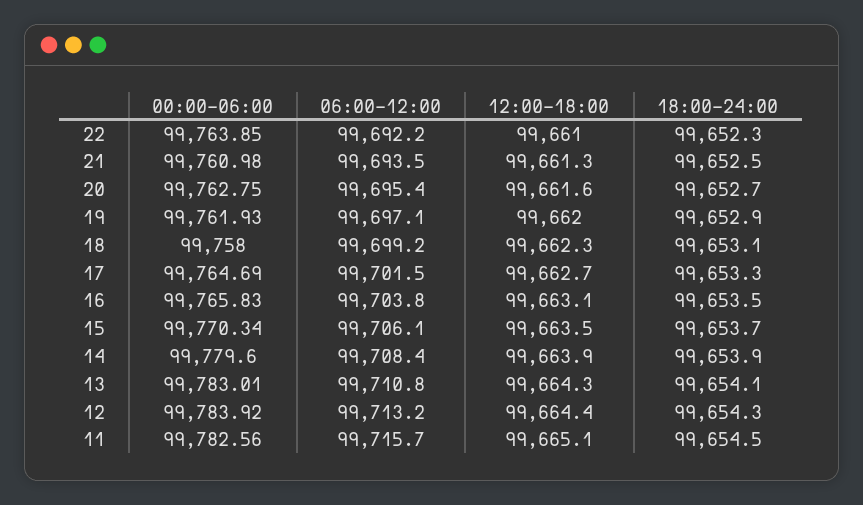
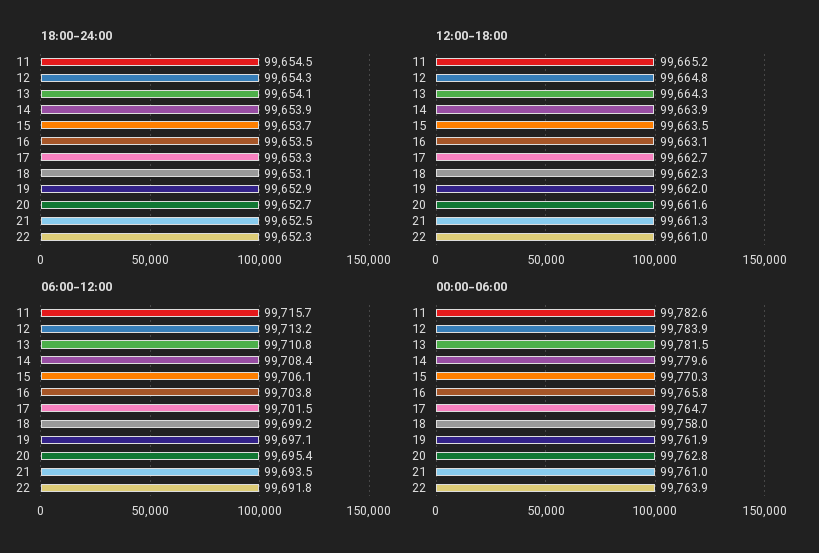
  {
    "00:00-06:00": {
      "22": 99763.85,
      "21": 99760.98,
      "20": 99762.75,
      "19": 99761.93,
      "18": 99758,
      "17": 99764.69,
      "16": 99765.83,
      "15": 99770.34,
      "14": 99779.6,
-     "13": 99783.01,
+     "13": 99781.5,
      "12": 99783.92,
      "11": 99782.56
    },
    "06:00-12:00": {
-     "22": 99692.2,
+     "22": 99691.8,
      "21": 99693.5,
      "20": 99695.4,
      "19": 99697.1,
      "18": 99699.2,
      "17": 99701.5,
      "16": 99703.8,
      "15": 99706.1,
      "14": 99708.4,
      "13": 99710.8,
      "12": 99713.2,
      "11": 99715.7
    },
    "12:00-18:00": {
      "22": 99661,
      "21": 99661.3,
      "20": 99661.6,
      "19": 99662,
      "18": 99662.3,
      "17": 99662.7,
      "16": 99663.1,
      "15": 99663.5,
      "14": 99663.9,
      "13": 99664.3,
-     "12": 99664.4,
+     "12": 99664.8,
-     "11": 99665.1
+     "11": 99665.2
    },
    "18:00-24:00": {
      "22": 99652.3,
      "21": 99652.5,
      "20": 99652.7,
      "19": 99652.9,
      "18": 99653.1,
      "17": 99653.3,
      "16": 99653.5,
      "15": 99653.7,
      "14": 99653.9,
      "13": 99654.1,
      "12": 99654.3,
      "11": 99654.5
    }
  }

